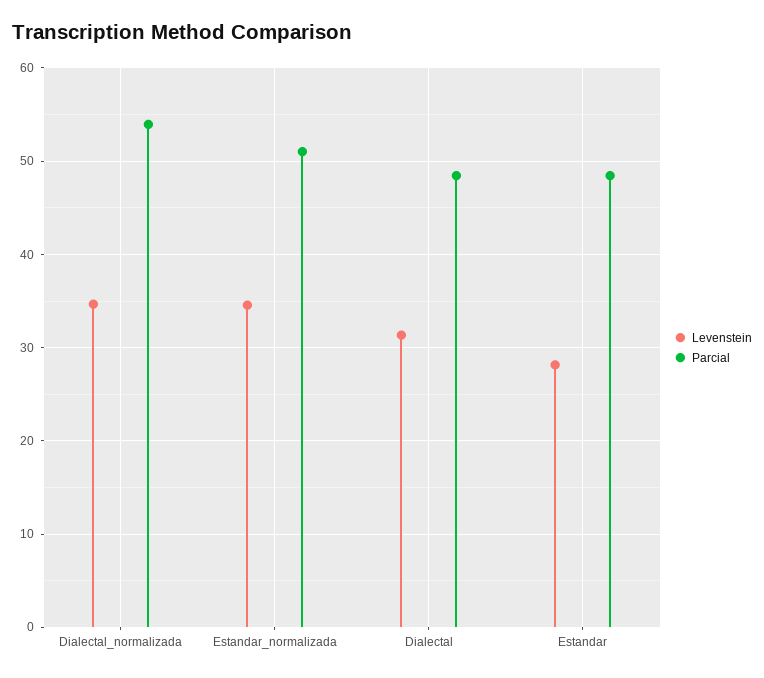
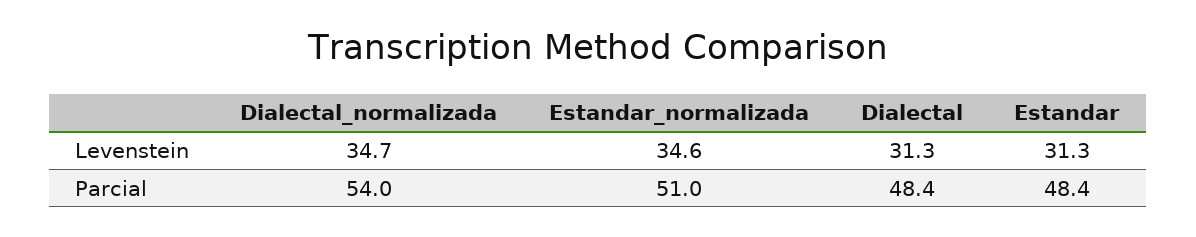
  {
    "Levenstein": {
      "Dialectal_normalizada": 34.7,
      "Estandar_normalizada": 34.6,
      "Dialectal": 31.3,
-     "Estandar": 28
+     "Estandar": 31.3
    },
    "Parcial": {
      "Dialectal_normalizada": 54,
      "Estandar_normalizada": 51,
      "Dialectal": 48.4,
      "Estandar": 48.4
    }
  }

